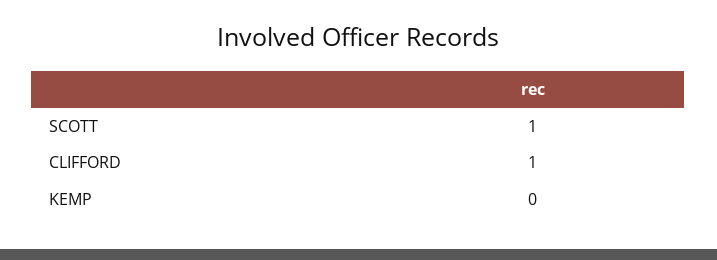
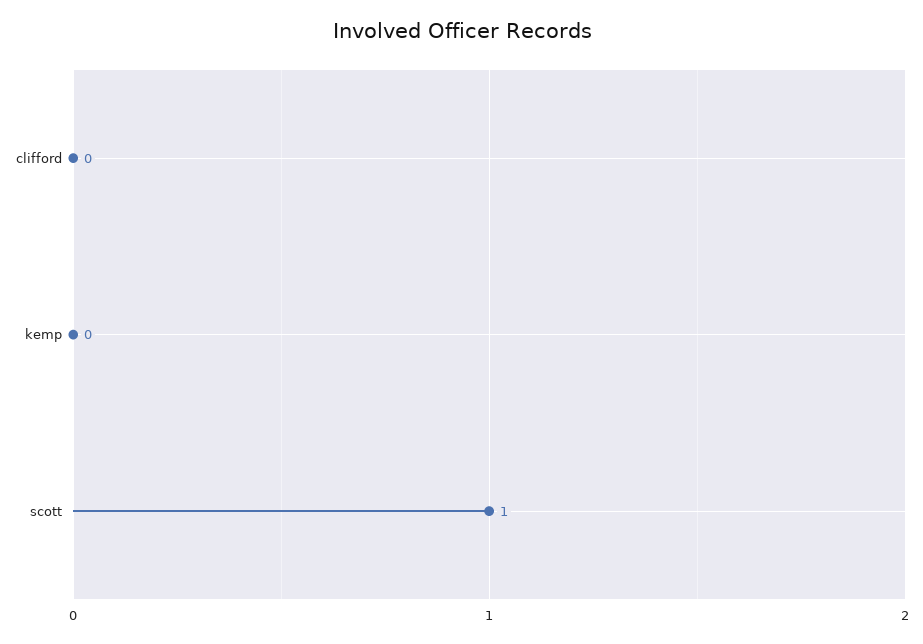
  {
    "SCOTT": 1,
-   "CLIFFORD": 1,
+   "CLIFFORD": 0,
    "KEMP": 0
  }

